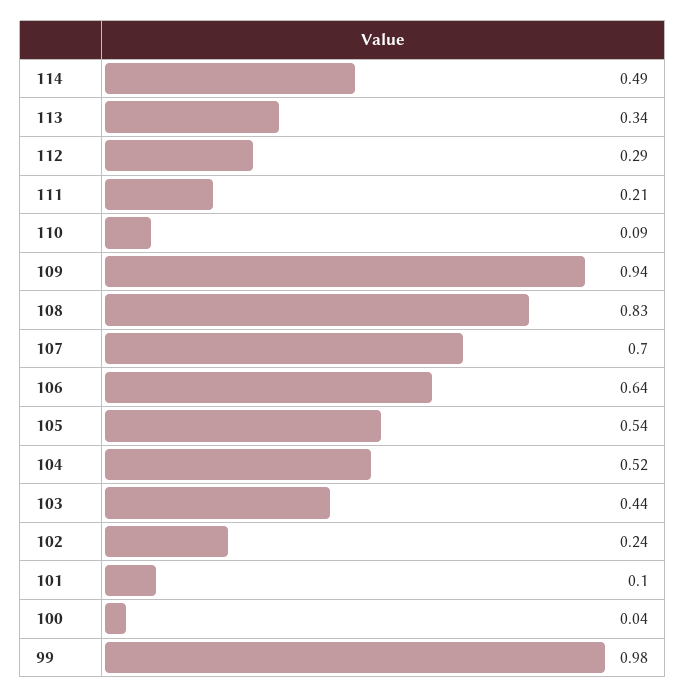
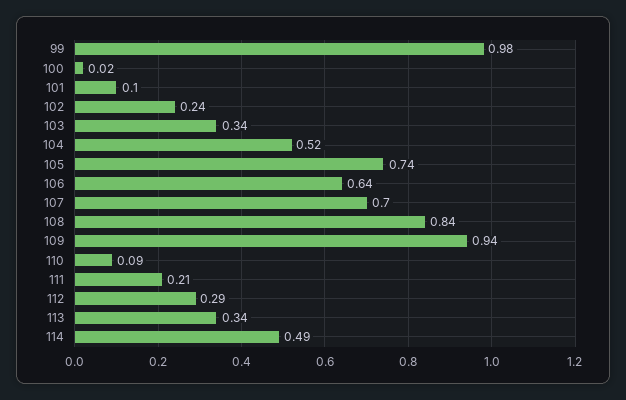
  {
    "114": 0.49,
    "113": 0.34,
    "112": 0.29,
    "111": 0.21,
    "110": 0.09,
    "109": 0.94,
-   "108": 0.83,
+   "108": 0.84,
    "107": 0.7,
    "106": 0.64,
-   "105": 0.54,
+   "105": 0.74,
    "104": 0.52,
-   "103": 0.44,
+   "103": 0.34,
    "102": 0.24,
    "101": 0.1,
-   "100": 0.04,
+   "100": 0.02,
    "99": 0.98
  }

